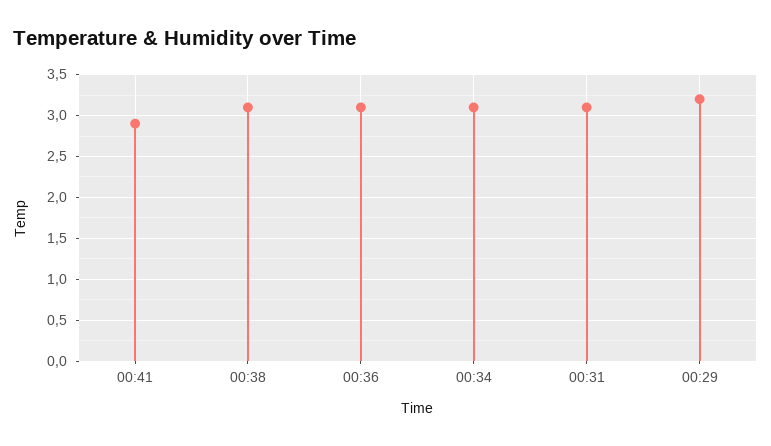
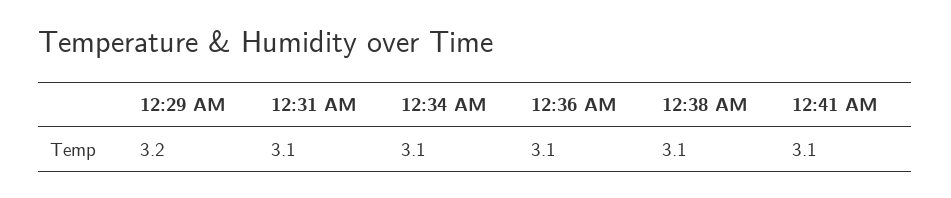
  {
-   "00:41": 2.9,
+   "00:41": 3.1,
    "00:38": 3.1,
    "00:36": 3.1,
    "00:34": 3.1,
    "00:31": 3.1,
    "00:29": 3.2
  }

